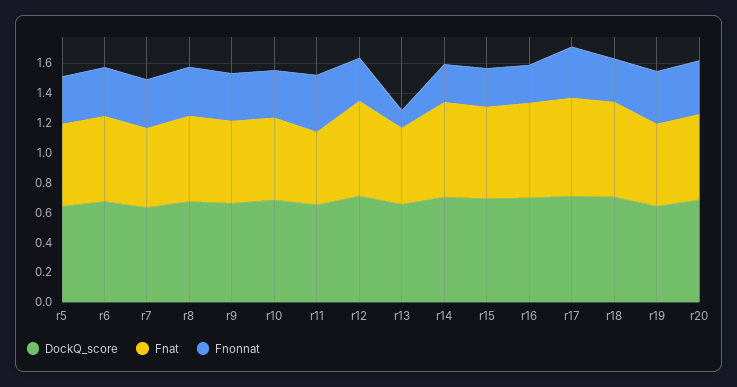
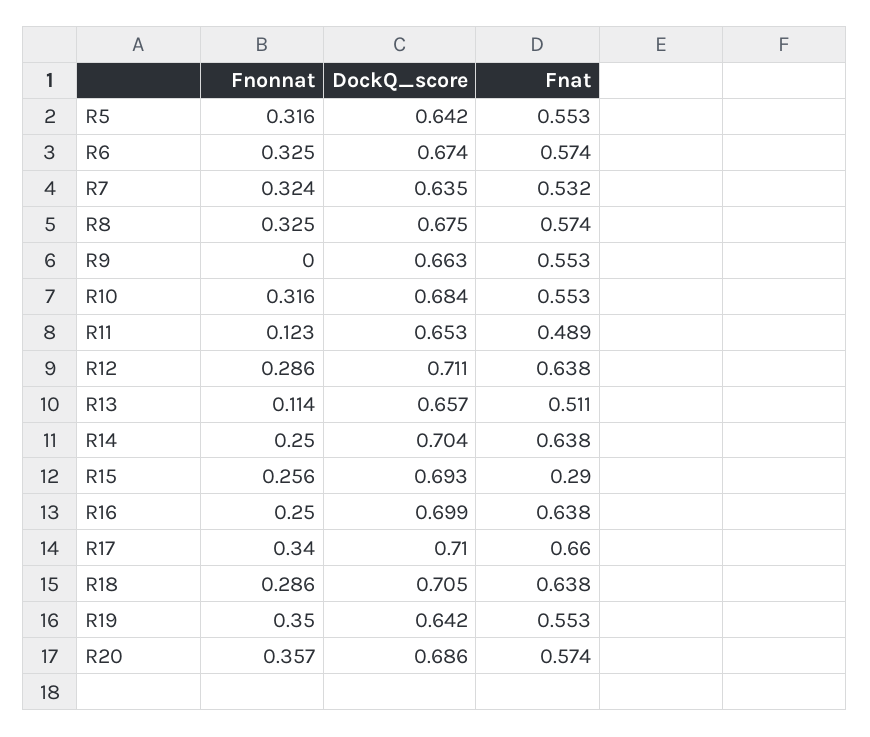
  {
    "DockQ_score": {
      "r5": 0.642,
      "r6": 0.674,
      "r7": 0.635,
      "r8": 0.675,
      "r9": 0.663,
      "r10": 0.684,
      "r11": 0.653,
      "r12": 0.711,
      "r13": 0.657,
      "r14": 0.704,
      "r15": 0.693,
      "r16": 0.699,
      "r17": 0.71,
      "r18": 0.705,
      "r19": 0.642,
      "r20": 0.686
    },
    "Fnat": {
      "r5": 0.553,
      "r6": 0.574,
      "r7": 0.532,
      "r8": 0.574,
      "r9": 0.553,
      "r10": 0.553,
      "r11": 0.489,
      "r12": 0.638,
      "r13": 0.511,
      "r14": 0.638,
-     "r15": 0.6,
+     "r15": 0.29,
      "r16": 0.638,
      "r17": 0.66,
      "r18": 0.638,
      "r19": 0.553,
      "r20": 0.574
    },
    "Fnonnat": {
      "r5": 0.316,
      "r6": 0.325,
      "r7": 0.324,
      "r8": 0.325,
-     "r9": 0.3,
+     "r9": 0,
      "r10": 0.316,
-     "r11": 0.4,
+     "r11": 0.123,
      "r12": 0.286,
      "r13": 0.114,
      "r14": 0.25,
      "r15": 0.256,
      "r16": 0.25,
      "r17": 0.34,
      "r18": 0.286,
      "r19": 0.35,
      "r20": 0.357
    }
  }

